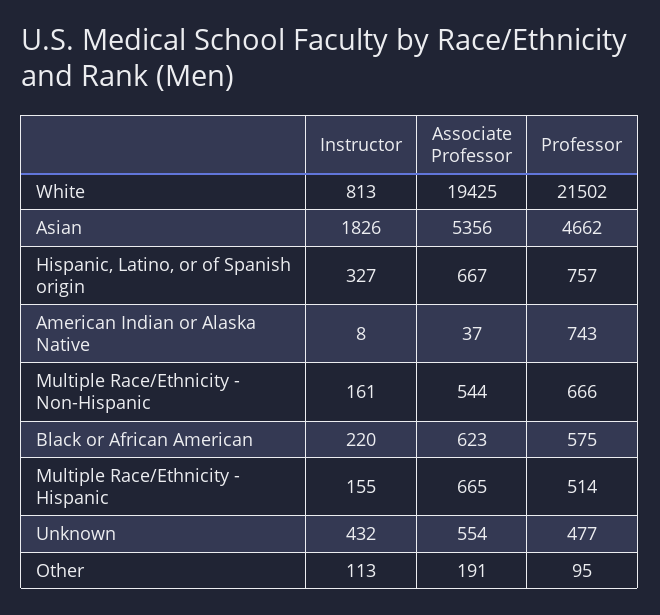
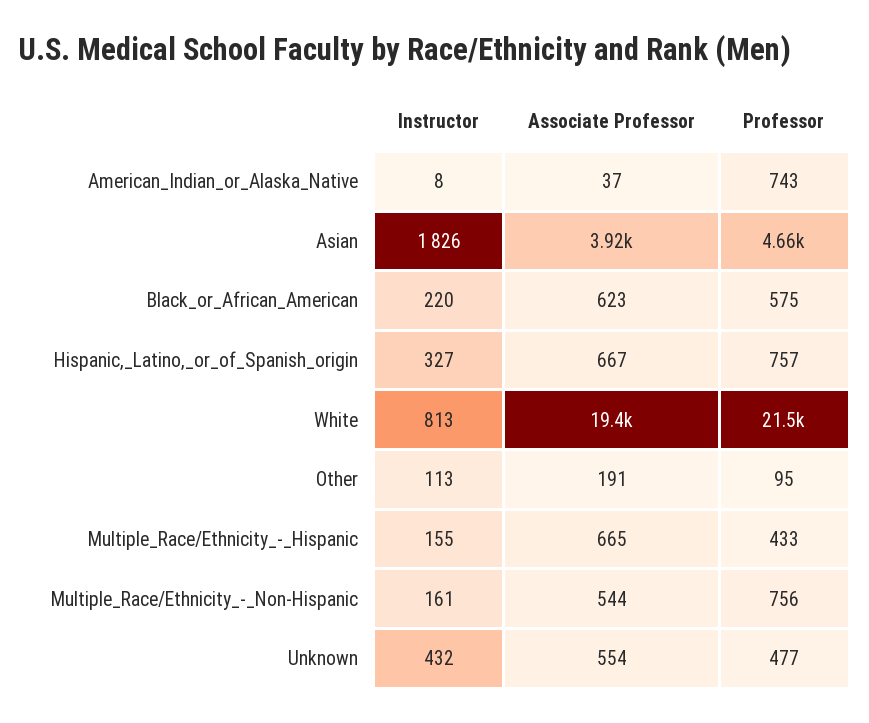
  {
    "Instructor": {
      "White": 813,
      "Asian": 1826,
      "Hispanic, Latino, or of Spanish origin": 327,
      "American Indian or Alaska Native": 8,
      "Multiple Race/Ethnicity - Non-Hispanic": 161,
      "Black or African American": 220,
      "Multiple Race/Ethnicity - Hispanic": 155,
      "Unknown": 432,
      "Other": 113
    },
    "Associate Professor": {
      "White": 19425,
-     "Asian": 5356,
+     "Asian": 3920,
      "Hispanic, Latino, or of Spanish origin": 667,
      "American Indian or Alaska Native": 37,
      "Multiple Race/Ethnicity - Non-Hispanic": 544,
      "Black or African American": 623,
      "Multiple Race/Ethnicity - Hispanic": 665,
      "Unknown": 554,
      "Other": 191
    },
    "Professor": {
      "White": 21502,
      "Asian": 4662,
      "Hispanic, Latino, or of Spanish origin": 757,
      "American Indian or Alaska Native": 743,
-     "Multiple Race/Ethnicity - Non-Hispanic": 666,
+     "Multiple Race/Ethnicity - Non-Hispanic": 756,
      "Black or African American": 575,
-     "Multiple Race/Ethnicity - Hispanic": 514,
+     "Multiple Race/Ethnicity - Hispanic": 433,
      "Unknown": 477,
      "Other": 95
    }
  }

